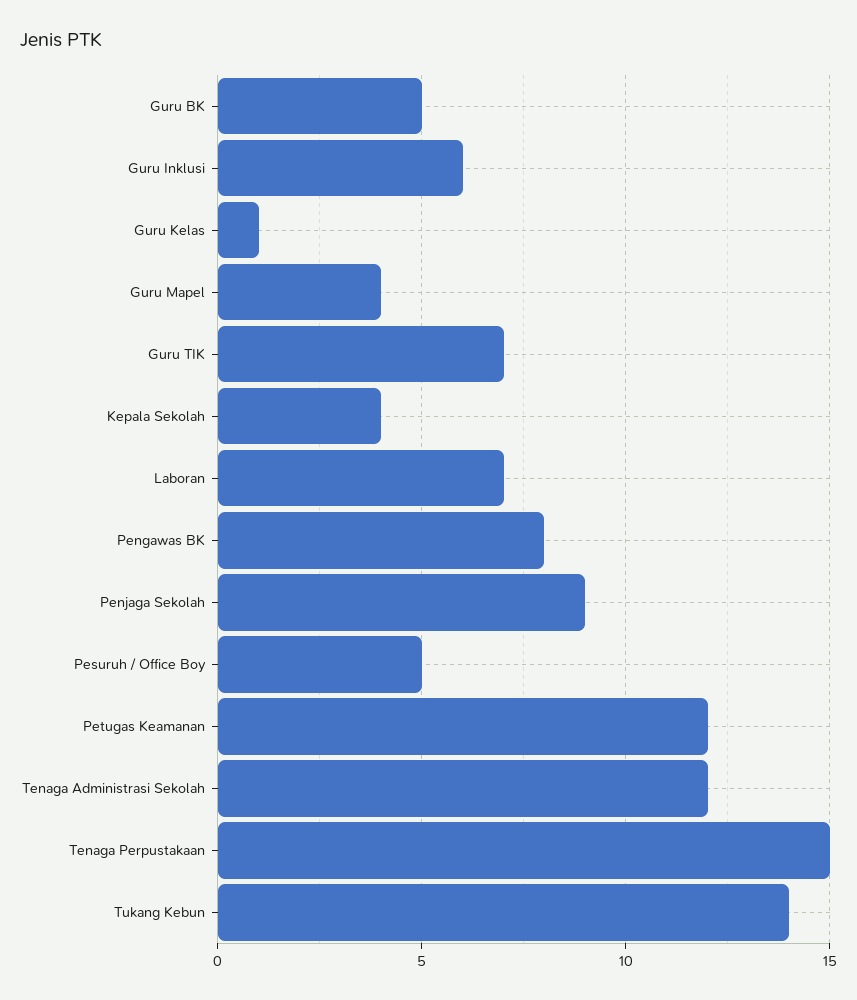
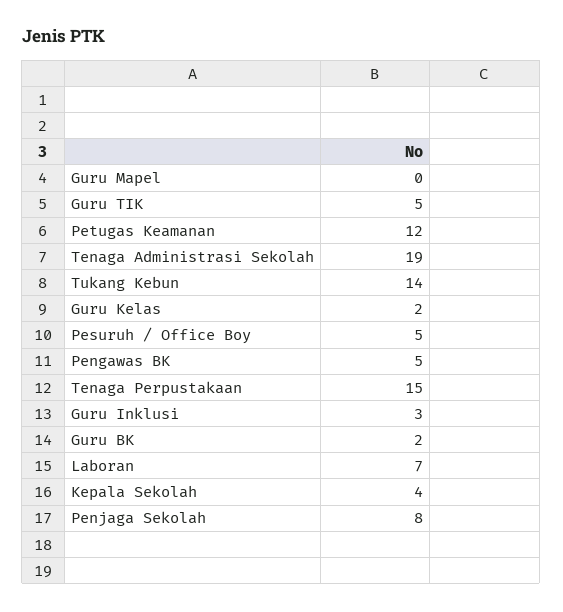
  {
-   "Guru BK": 5,
+   "Guru BK": 2,
-   "Guru Inklusi": 6,
+   "Guru Inklusi": 3,
-   "Guru Kelas": 1,
+   "Guru Kelas": 2,
-   "Guru Mapel": 4,
+   "Guru Mapel": 0,
-   "Guru TIK": 7,
+   "Guru TIK": 5,
    "Kepala Sekolah": 4,
    "Laboran": 7,
-   "Pengawas BK": 8,
+   "Pengawas BK": 5,
-   "Penjaga Sekolah": 9,
+   "Penjaga Sekolah": 8,
    "Pesuruh / Office Boy": 5,
    "Petugas Keamanan": 12,
-   "Tenaga Administrasi Sekolah": 12,
+   "Tenaga Administrasi Sekolah": 19,
    "Tenaga Perpustakaan": 15,
    "Tukang Kebun": 14
  }

